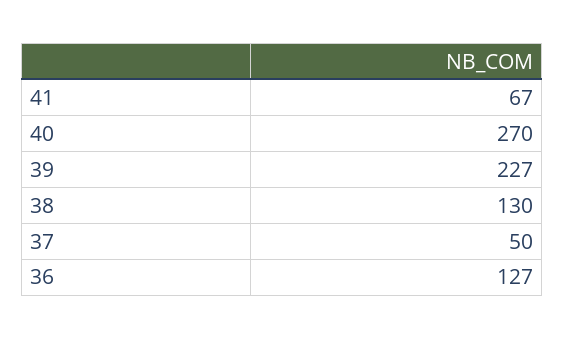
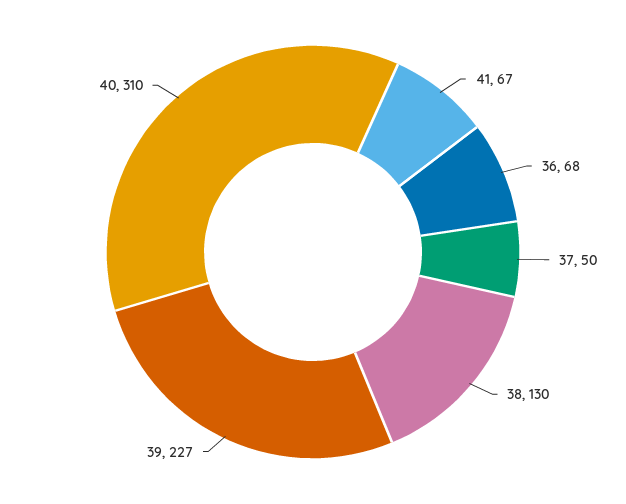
  {
    "41": 67,
-   "40": 270,
+   "40": 310,
    "39": 227,
    "38": 130,
    "37": 50,
-   "36": 127
+   "36": 68
  }

